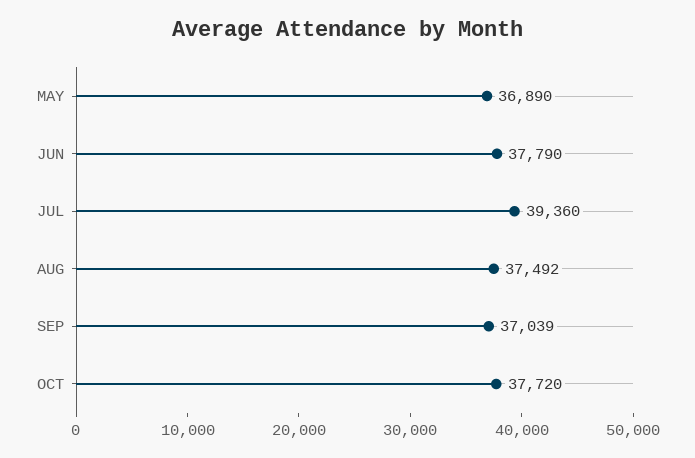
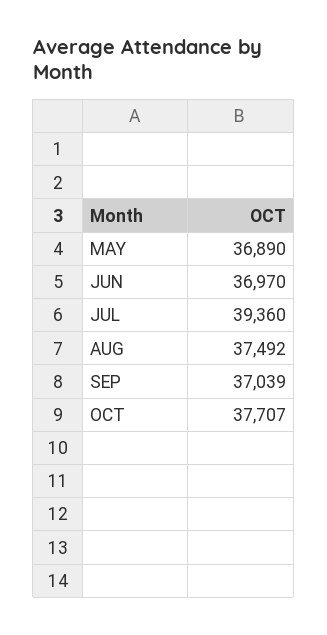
  {
    "MAY": 36890,
-   "JUN": 37790,
+   "JUN": 36970,
    "JUL": 39360,
    "AUG": 37492,
    "SEP": 37039,
-   "OCT": 37720
+   "OCT": 37707
  }

